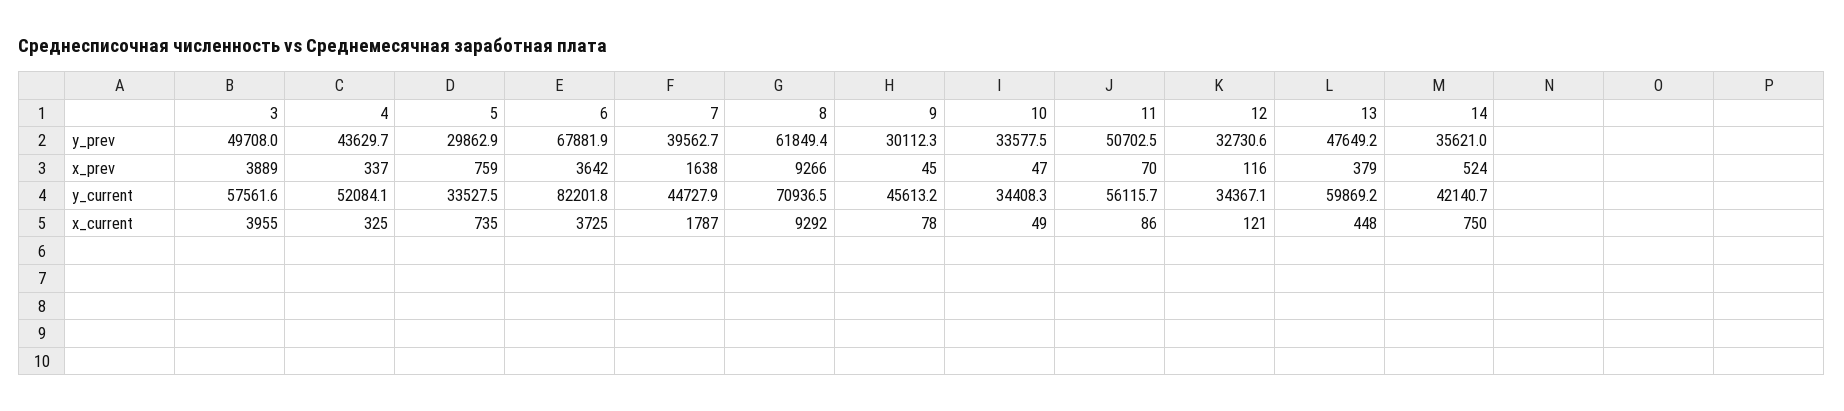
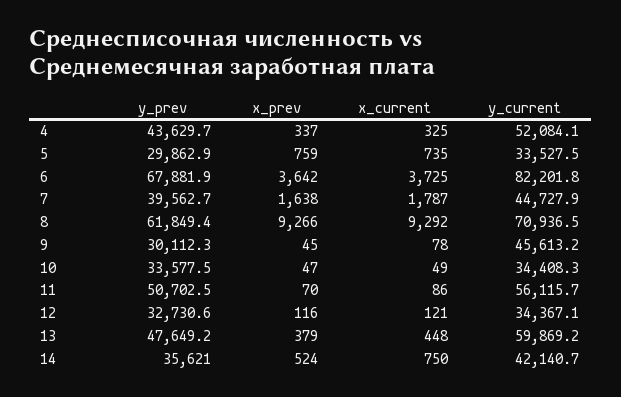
  {
-   "3": {
-     "y_prev": 49708,
-     "x_prev": 3889,
-     "y_current": 57561.6,
-     "x_current": 3955
-   },
    "4": {
      "y_prev": 43629.7,
      "x_prev": 337,
      "y_current": 52084.1,
      "x_current": 325
    },
    "5": {
      "y_prev": 29862.9,
      "x_prev": 759,
      "y_current": 33527.5,
      "x_current": 735
    },
    "6": {
      "y_prev": 67881.9,
      "x_prev": 3642,
      "y_current": 82201.8,
      "x_current": 3725
    },
    "7": {
      "y_prev": 39562.7,
      "x_prev": 1638,
      "y_current": 44727.9,
      "x_current": 1787
    },
    "8": {
      "y_prev": 61849.4,
      "x_prev": 9266,
      "y_current": 70936.5,
      "x_current": 9292
    },
    "9": {
      "y_prev": 30112.3,
      "x_prev": 45,
      "y_current": 45613.2,
      "x_current": 78
    },
    "10": {
      "y_prev": 33577.5,
      "x_prev": 47,
      "y_current": 34408.3,
      "x_current": 49
    },
    "11": {
      "y_prev": 50702.5,
      "x_prev": 70,
      "y_current": 56115.7,
      "x_current": 86
    },
    "12": {
      "y_prev": 32730.6,
      "x_prev": 116,
      "y_current": 34367.1,
      "x_current": 121
    },
    "13": {
      "y_prev": 47649.2,
      "x_prev": 379,
      "y_current": 59869.2,
      "x_current": 448
    },
    "14": {
      "y_prev": 35621,
      "x_prev": 524,
      "y_current": 42140.7,
      "x_current": 750
    }
  }

